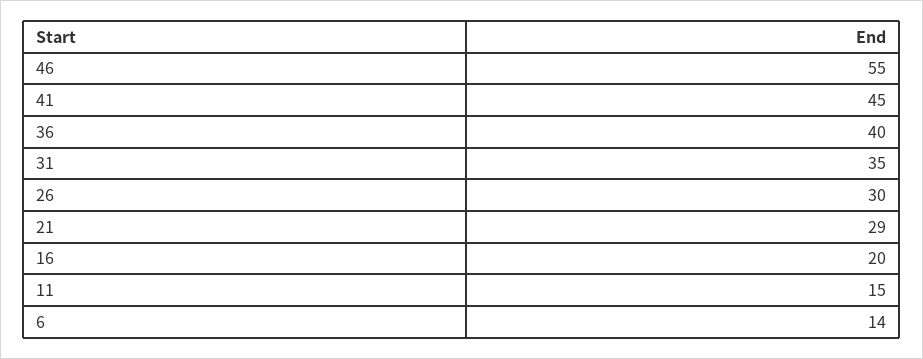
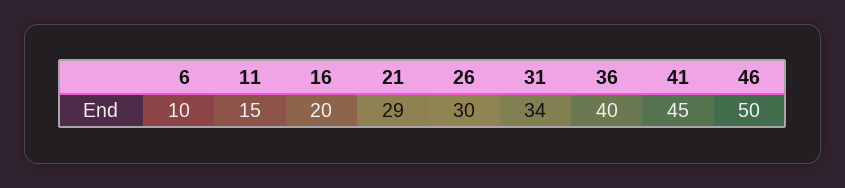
  {
-   "46": 55,
+   "46": 50,
    "41": 45,
    "36": 40,
-   "31": 35,
+   "31": 34,
    "26": 30,
    "21": 29,
    "16": 20,
    "11": 15,
-   "6": 14
+   "6": 10
  }

